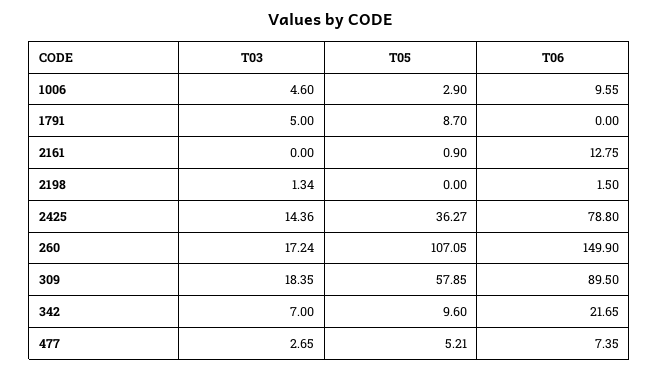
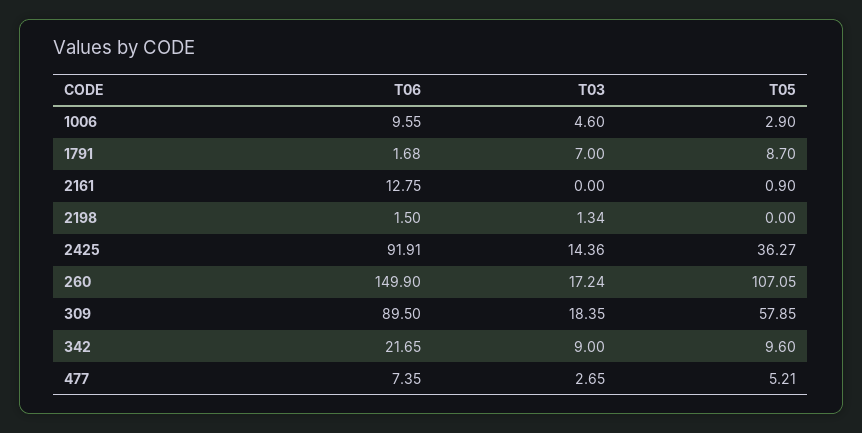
  {
    "T03": {
      "1006": 4.6,
-     "1791": 5,
+     "1791": 7,
      "2161": 0,
      "2198": 1.34,
      "2425": 14.36,
      "260": 17.24,
      "309": 18.35,
-     "342": 7,
+     "342": 9,
      "477": 2.65
    },
    "T05": {
      "1006": 2.9,
      "1791": 8.7,
      "2161": 0.9,
      "2198": 0,
      "2425": 36.27,
      "260": 107.05,
      "309": 57.85,
      "342": 9.6,
      "477": 5.21
    },
    "T06": {
      "1006": 9.55,
-     "1791": 0,
+     "1791": 1.68,
      "2161": 12.75,
      "2198": 1.5,
-     "2425": 78.8,
+     "2425": 91.91,
      "260": 149.9,
      "309": 89.5,
      "342": 21.65,
      "477": 7.35
    }
  }

